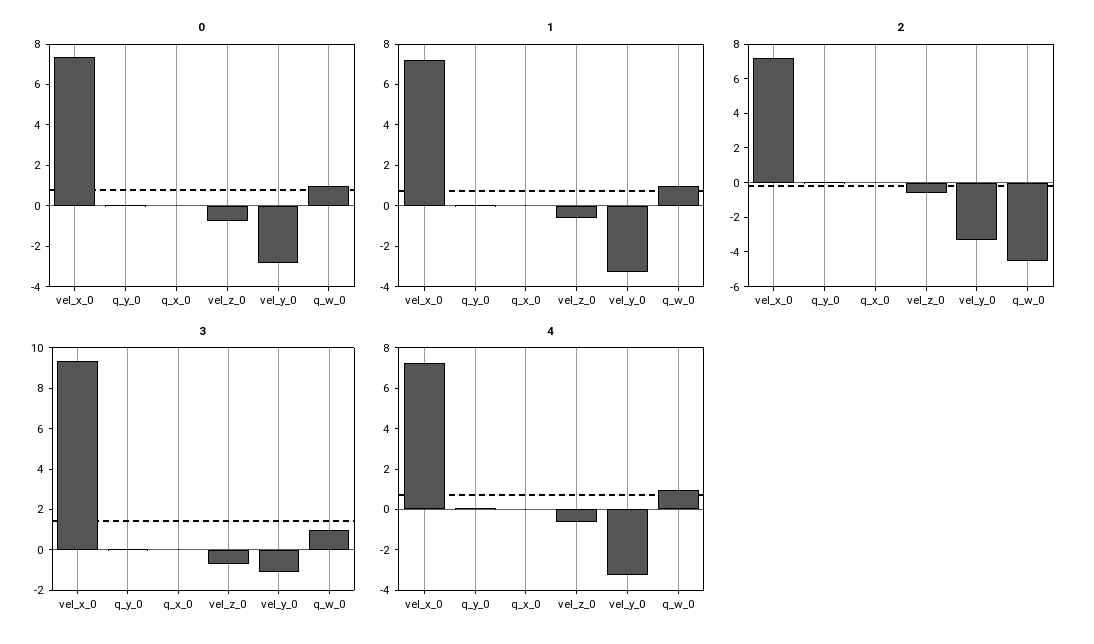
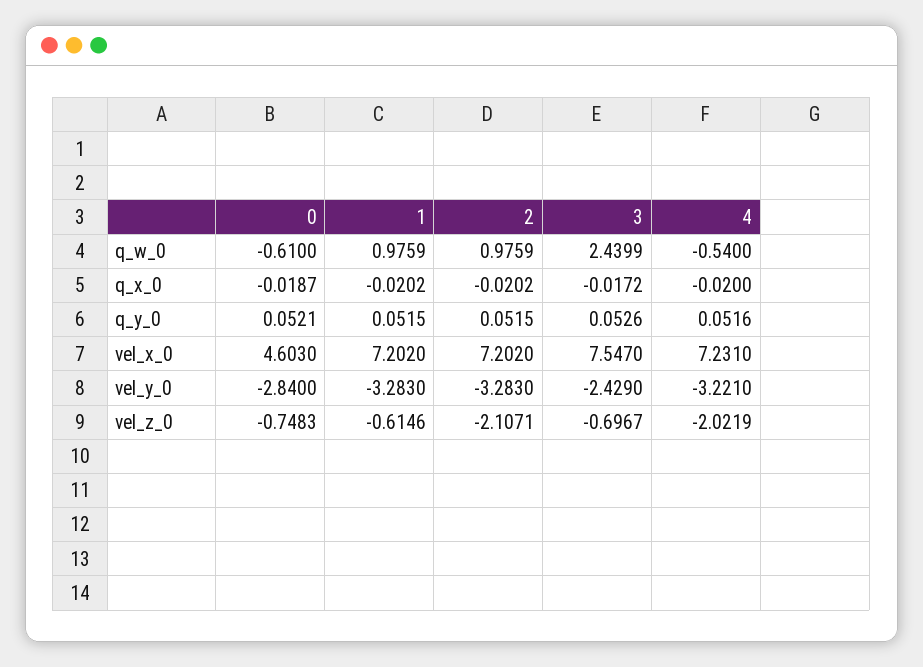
  {
    "0": {
-     "vel_x_0": 7.5,
+     "vel_x_0": 4.603,
      "q_y_0": 0.0521,
      "q_x_0": -0.0187,
      "vel_z_0": -0.7483,
      "vel_y_0": -2.84,
-     "q_w_0": 1
+     "q_w_0": -0.61
    },
    "1": {
      "vel_x_0": 7.202,
      "q_y_0": 0.0515,
      "q_x_0": -0.0202,
      "vel_z_0": -0.6146,
      "vel_y_0": -3.283,
      "q_w_0": 0.9759
    },
    "2": {
      "vel_x_0": 7.202,
      "q_y_0": 0.0515,
      "q_x_0": -0.0202,
-     "vel_z_0": -0.5,
+     "vel_z_0": -2.1071,
      "vel_y_0": -3.283,
-     "q_w_0": -4.5
+     "q_w_0": 0.9759
    },
    "3": {
-     "vel_x_0": 9.5,
+     "vel_x_0": 7.547,
      "q_y_0": 0.0526,
      "q_x_0": -0.0172,
      "vel_z_0": -0.6967,
-     "vel_y_0": -1,
+     "vel_y_0": -2.429,
-     "q_w_0": 1
+     "q_w_0": 2.4399
    },
    "4": {
      "vel_x_0": 7.231,
      "q_y_0": 0.0516,
      "q_x_0": -0.02,
-     "vel_z_0": -0.5,
+     "vel_z_0": -2.0219,
      "vel_y_0": -3.221,
-     "q_w_0": 1
+     "q_w_0": -0.54
    }
  }

